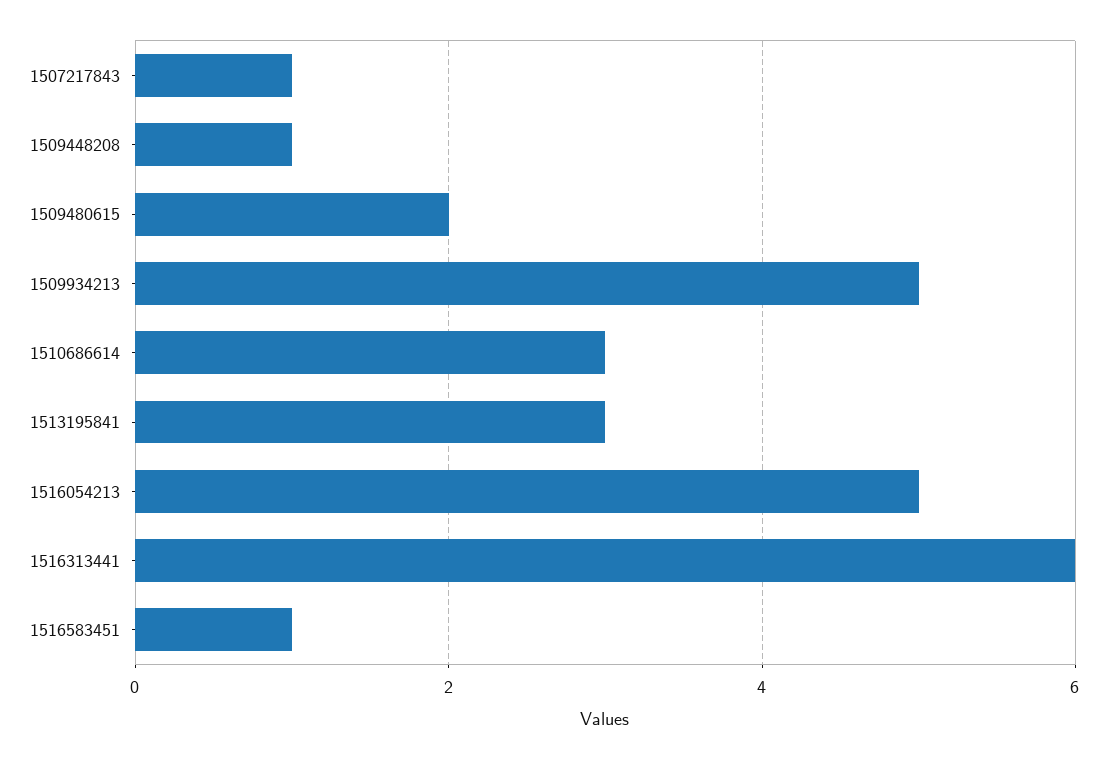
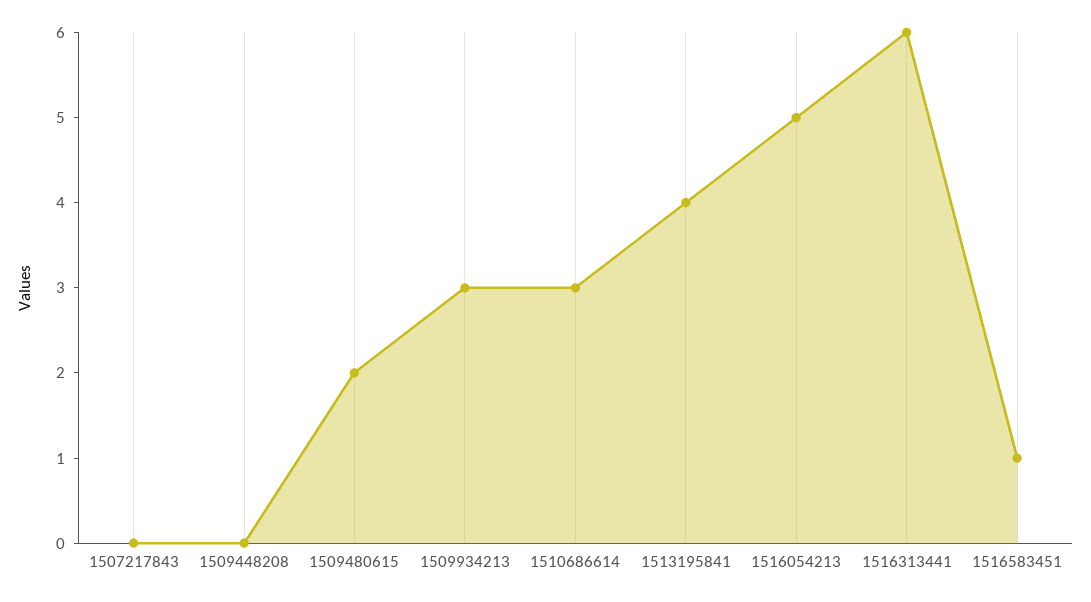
  {
-   "1507217843": 1,
+   "1507217843": 0,
-   "1509448208": 1,
+   "1509448208": 0,
    "1509480615": 2,
-   "1509934213": 5,
+   "1509934213": 3,
    "1510686614": 3,
-   "1513195841": 3,
+   "1513195841": 4,
    "1516054213": 5,
    "1516313441": 6,
    "1516583451": 1
  }

